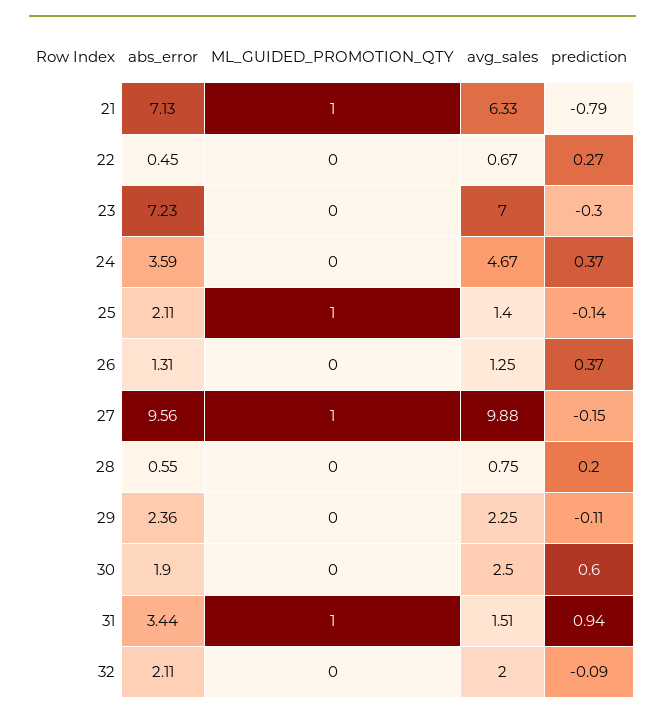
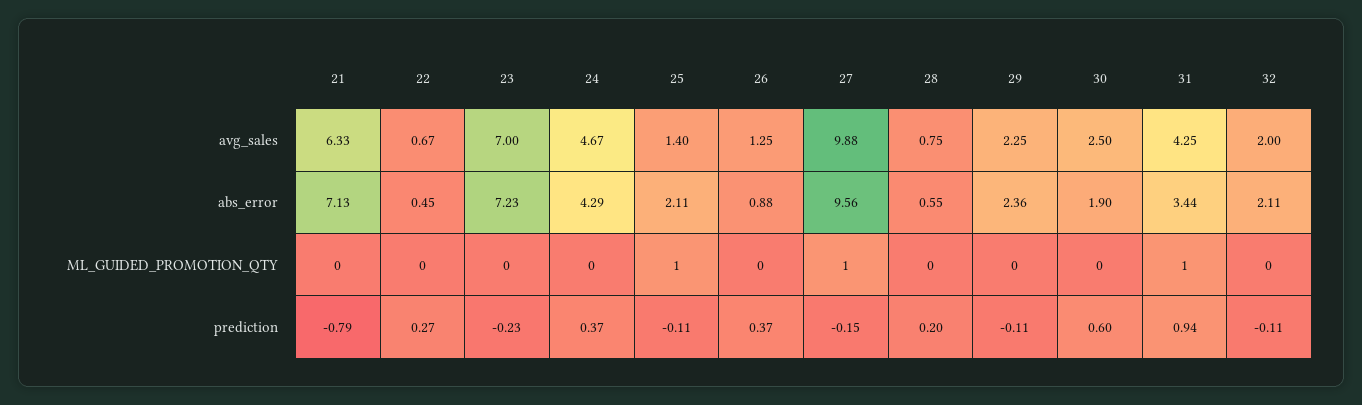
  {
    "abs_error": {
      "21": 7.13,
      "22": 0.45,
      "23": 7.23,
-     "24": 3.59,
+     "24": 4.29,
      "25": 2.11,
-     "26": 1.31,
+     "26": 0.88,
      "27": 9.56,
      "28": 0.55,
      "29": 2.36,
      "30": 1.9,
      "31": 3.44,
      "32": 2.11
    },
    "ML_GUIDED_PROMOTION_QTY": {
-     "21": 1,
+     "21": 0,
      "22": 0,
      "23": 0,
      "24": 0,
      "25": 1,
      "26": 0,
      "27": 1,
      "28": 0,
      "29": 0,
      "30": 0,
      "31": 1,
      "32": 0
    },
    "avg_sales": {
      "21": 6.33,
      "22": 0.67,
      "23": 7,
      "24": 4.67,
      "25": 1.4,
      "26": 1.25,
      "27": 9.88,
      "28": 0.75,
      "29": 2.25,
      "30": 2.5,
-     "31": 1.51,
+     "31": 4.25,
      "32": 2
    },
    "prediction": {
      "21": -0.79,
      "22": 0.27,
-     "23": -0.3,
+     "23": -0.23,
      "24": 0.37,
-     "25": -0.14,
+     "25": -0.11,
      "26": 0.37,
      "27": -0.15,
      "28": 0.2,
      "29": -0.11,
      "30": 0.6,
      "31": 0.94,
-     "32": -0.09
+     "32": -0.11
    }
  }

